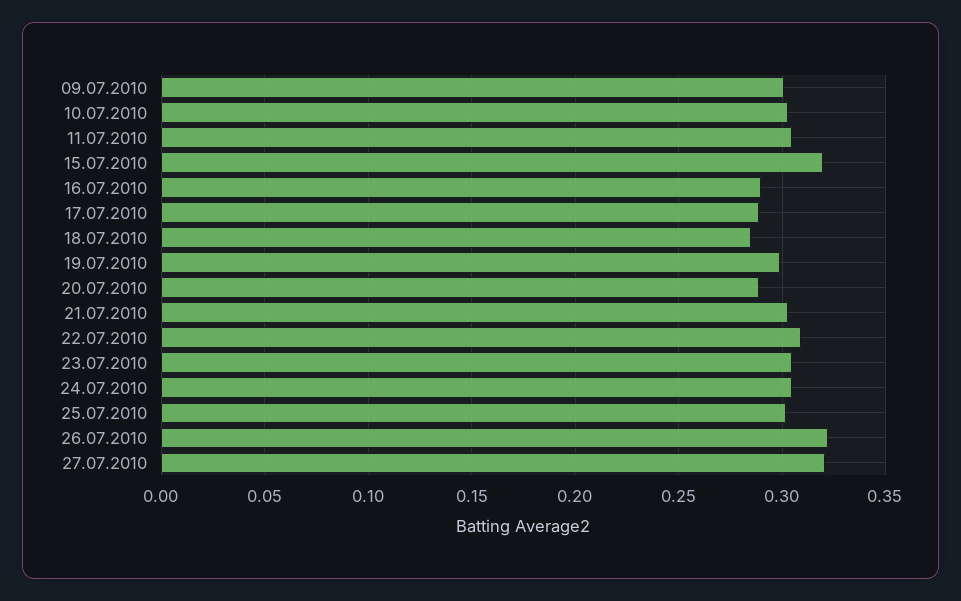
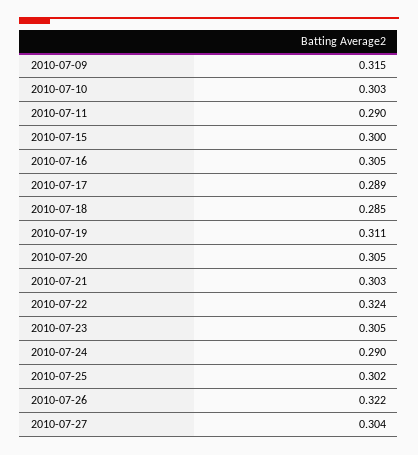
  {
-   "09.07.2010": 0.3,
+   "09.07.2010": 0.315,
    "10.07.2010": 0.303,
-   "11.07.2010": 0.305,
+   "11.07.2010": 0.29,
-   "15.07.2010": 0.32,
+   "15.07.2010": 0.3,
-   "16.07.2010": 0.29,
+   "16.07.2010": 0.305,
    "17.07.2010": 0.289,
    "18.07.2010": 0.285,
-   "19.07.2010": 0.3,
+   "19.07.2010": 0.311,
-   "20.07.2010": 0.29,
+   "20.07.2010": 0.305,
    "21.07.2010": 0.303,
-   "22.07.2010": 0.31,
+   "22.07.2010": 0.324,
    "23.07.2010": 0.305,
-   "24.07.2010": 0.305,
+   "24.07.2010": 0.29,
    "25.07.2010": 0.302,
    "26.07.2010": 0.322,
-   "27.07.2010": 0.32
+   "27.07.2010": 0.304
  }

